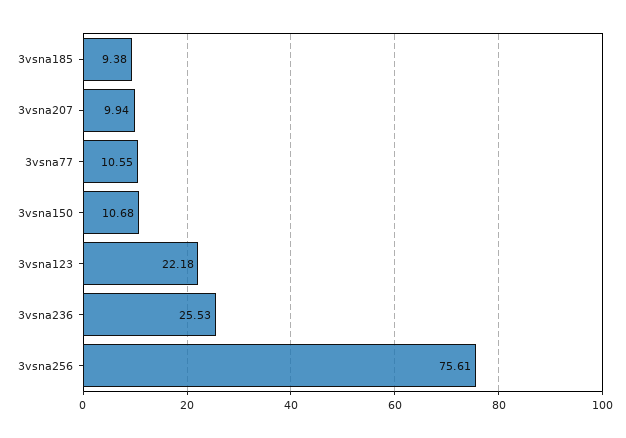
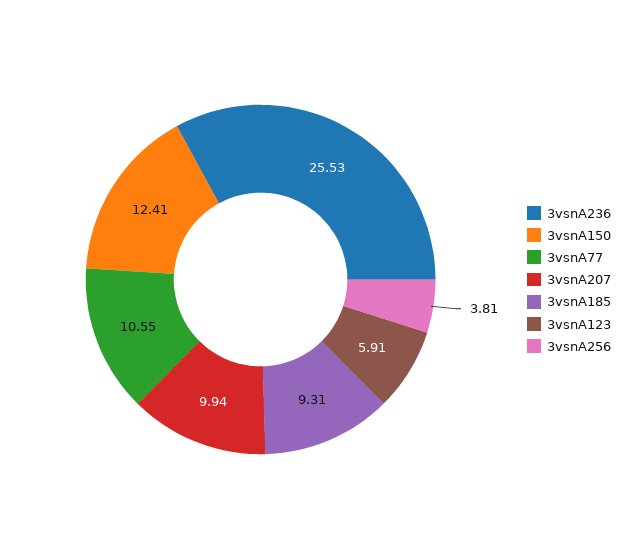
  {
-   "3vsna185": 9.38,
+   "3vsna185": 9.31,
    "3vsna207": 9.94,
    "3vsna77": 10.55,
-   "3vsna150": 10.68,
+   "3vsna150": 12.41,
-   "3vsna123": 22.18,
+   "3vsna123": 5.91,
    "3vsna236": 25.53,
-   "3vsna256": 75.61
+   "3vsna256": 3.81
  }

